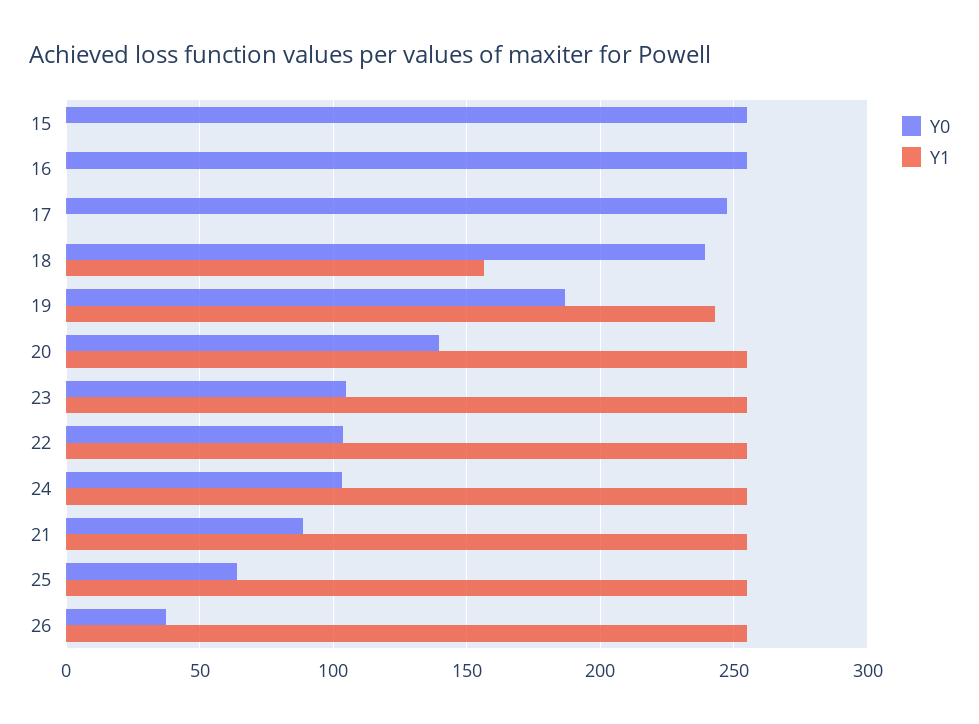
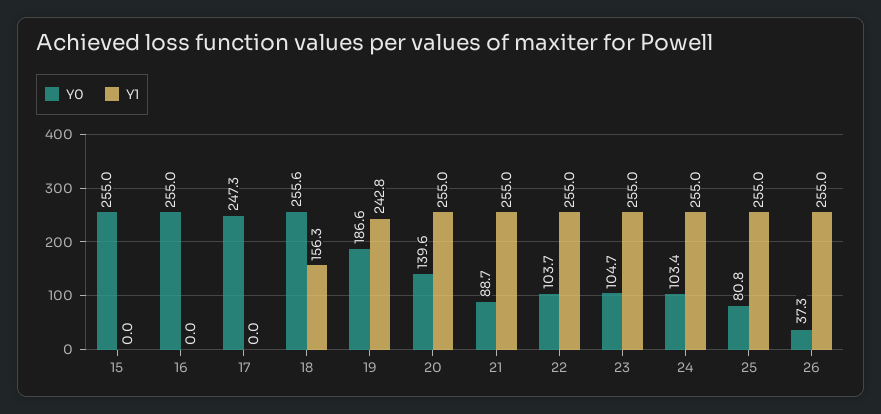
  {
    "Y0": {
      "15": 255,
      "16": 255,
      "17": 247.3,
-     "18": 240,
+     "18": 255.6,
      "19": 186.6,
      "20": 139.6,
      "23": 104.7,
      "22": 103.7,
      "24": 103.4,
      "21": 88.7,
-     "25": 65,
+     "25": 80.8,
      "26": 37.3
    },
    "Y1": {
      "15": 0,
      "16": 0,
      "17": 0,
      "18": 156.3,
      "19": 242.8,
      "20": 255,
      "23": 255,
      "22": 255,
      "24": 255,
      "21": 255,
      "25": 255,
      "26": 255
    }
  }

